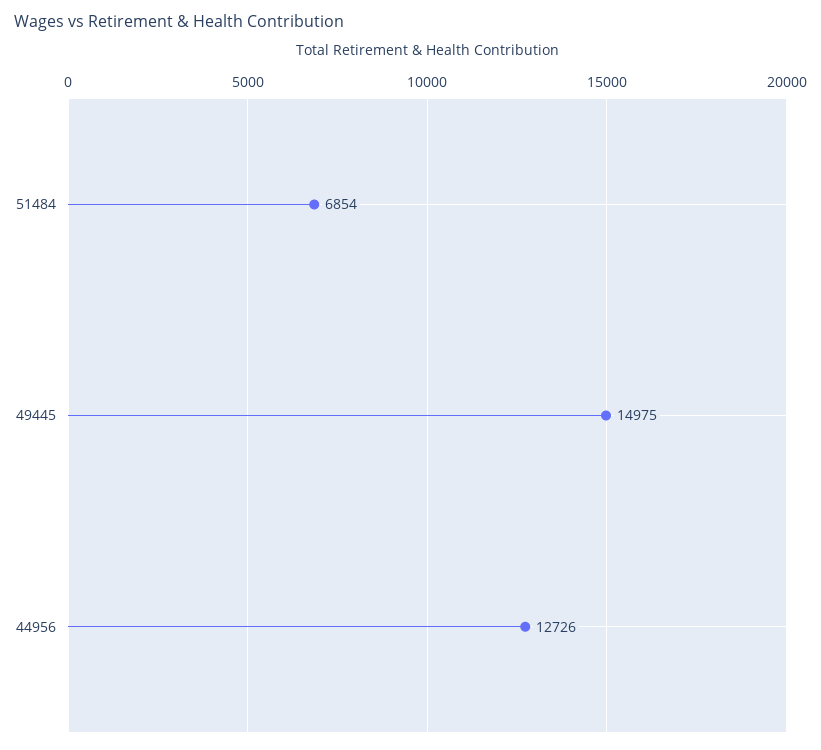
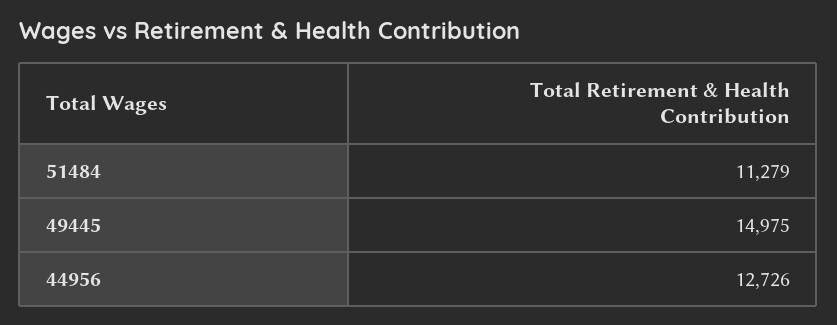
  {
-   "51484": 6854,
+   "51484": 11279,
    "49445": 14975,
    "44956": 12726
  }

